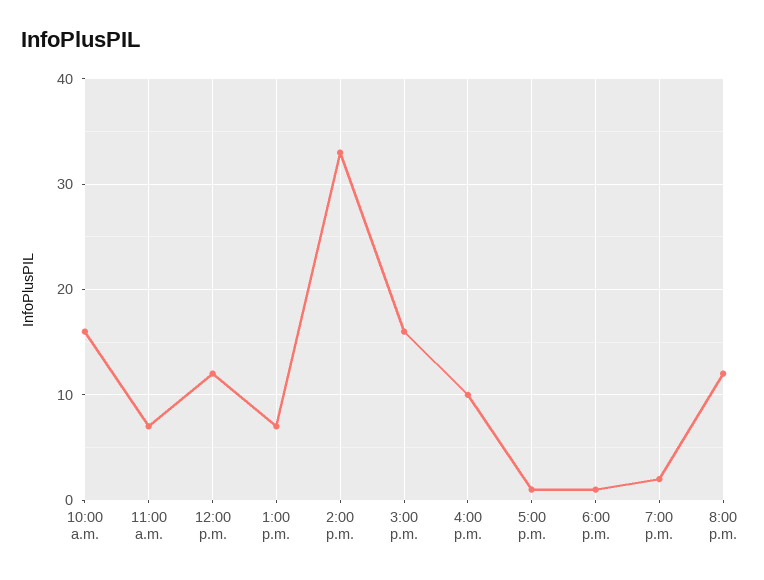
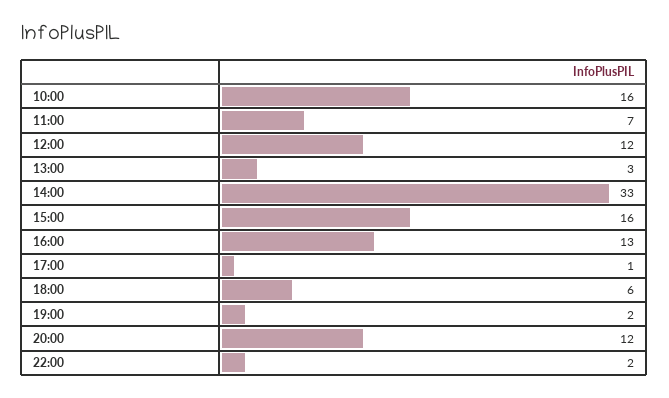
  {
    "10:00 a.m.": 16,
    "11:00 a.m.": 7,
    "12:00 p.m.": 12,
-   "1:00 p.m.": 7,
+   "1:00 p.m.": 3,
    "2:00 p.m.": 33,
    "3:00 p.m.": 16,
-   "4:00 p.m.": 10,
+   "4:00 p.m.": 13,
    "5:00 p.m.": 1,
-   "6:00 p.m.": 1,
+   "6:00 p.m.": 6,
    "7:00 p.m.": 2,
-   "8:00 p.m.": 12
+   "8:00 p.m.": 12,
+   "22:00": 2
  }

